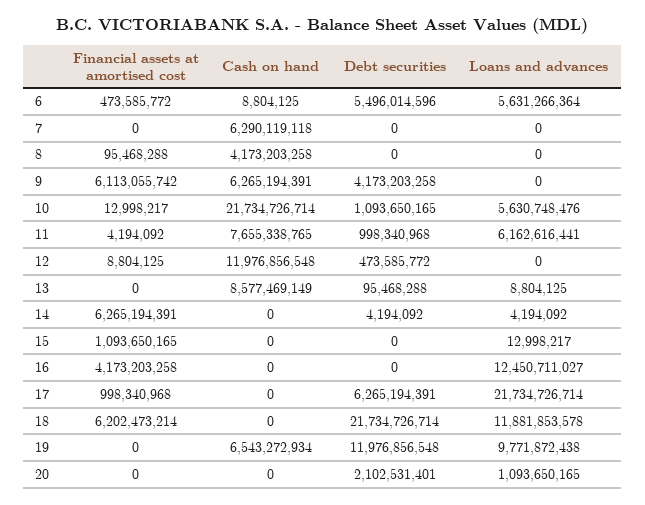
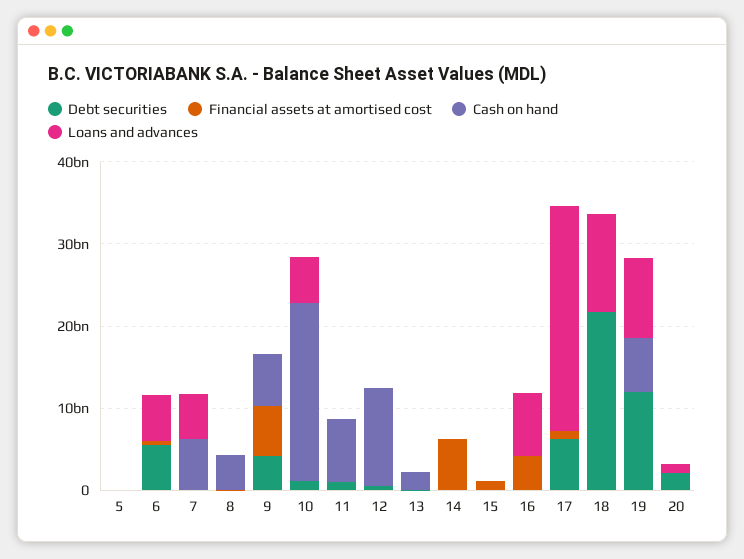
  {
    "Financial assets at amortised cost": {
      "6": 473585772,
      "7": 0,
      "8": 95468288,
      "9": 6113055742,
      "10": 12998217,
      "11": 4194092,
      "12": 8804125,
      "13": 0,
      "14": 6265194391,
      "15": 1093650165,
      "16": 4173203258,
      "17": 998340968,
-     "18": 6202473214,
+     "18": 0,
      "19": 0,
-     "20": 0
+     "20": 0,
+     "5": 0
    },
    "Cash on hand": {
      "6": 8804125,
      "7": 6290119118,
      "8": 4173203258,
      "9": 6265194391,
      "10": 21734726714,
      "11": 7655338765,
      "12": 11976856548,
-     "13": 8577469149,
+     "13": 2000000000,
      "14": 0,
      "15": 0,
      "16": 0,
      "17": 0,
      "18": 0,
      "19": 6543272934,
-     "20": 0
+     "20": 0,
+     "5": 0
    },
    "Debt securities": {
      "6": 5496014596,
      "7": 0,
      "8": 0,
      "9": 4173203258,
      "10": 1093650165,
      "11": 998340968,
      "12": 473585772,
      "13": 95468288,
      "14": 4194092,
      "15": 0,
      "16": 0,
      "17": 6265194391,
      "18": 21734726714,
      "19": 11976856548,
-     "20": 2102531401
+     "20": 2102531401,
+     "5": 0
    },
    "Loans and advances": {
      "6": 5631266364,
-     "7": 0,
+     "7": 6000000000,
      "8": 0,
      "9": 0,
      "10": 5630748476,
-     "11": 6162616441,
+     "11": 0,
      "12": 0,
      "13": 8804125,
      "14": 4194092,
      "15": 12998217,
-     "16": 12450711027,
+     "16": 8000000000,
-     "17": 21734726714,
+     "17": 28000000000,
      "18": 11881853578,
      "19": 9771872438,
-     "20": 1093650165
+     "20": 1093650165,
+     "5": 0
    }
  }

